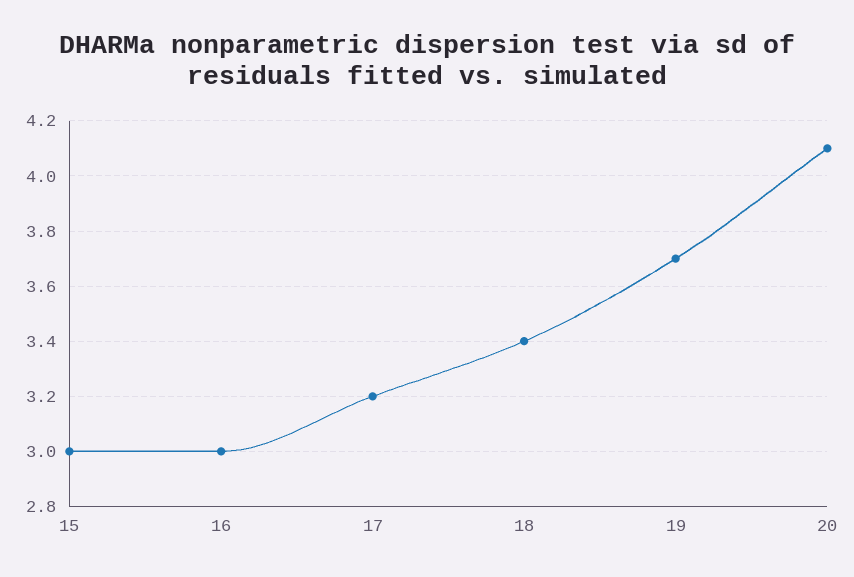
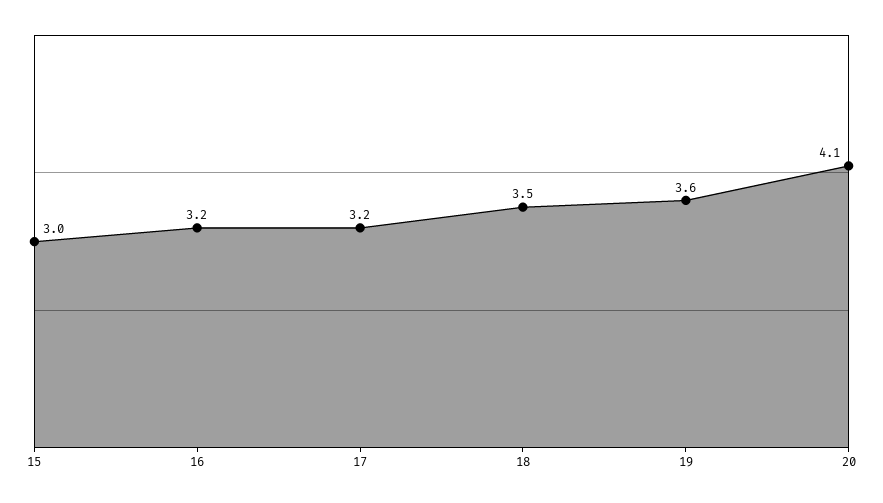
  {
    "15": 3,
-   "16": 3,
+   "16": 3.2,
    "17": 3.2,
-   "18": 3.4,
+   "18": 3.5,
-   "19": 3.7,
+   "19": 3.6,
    "20": 4.1
  }

